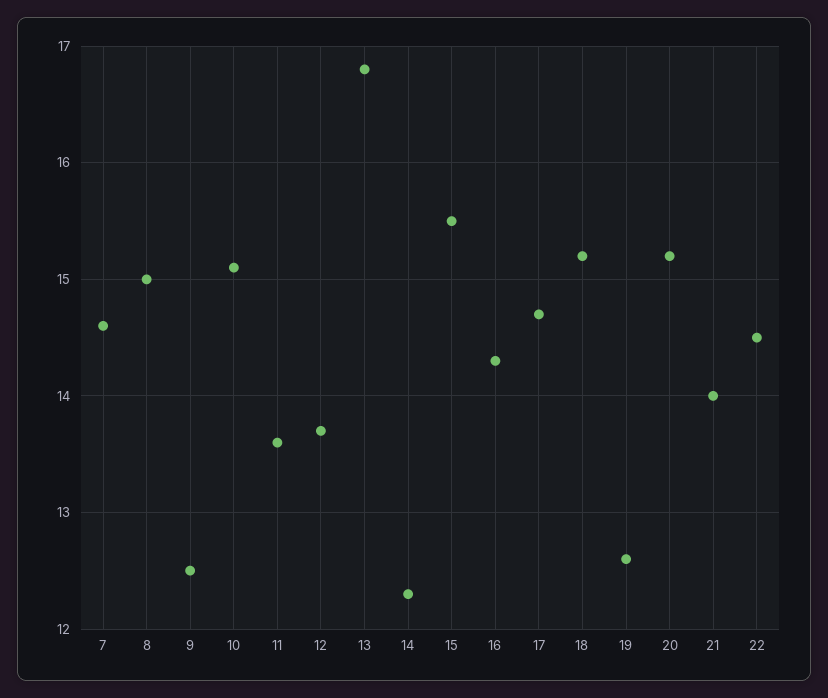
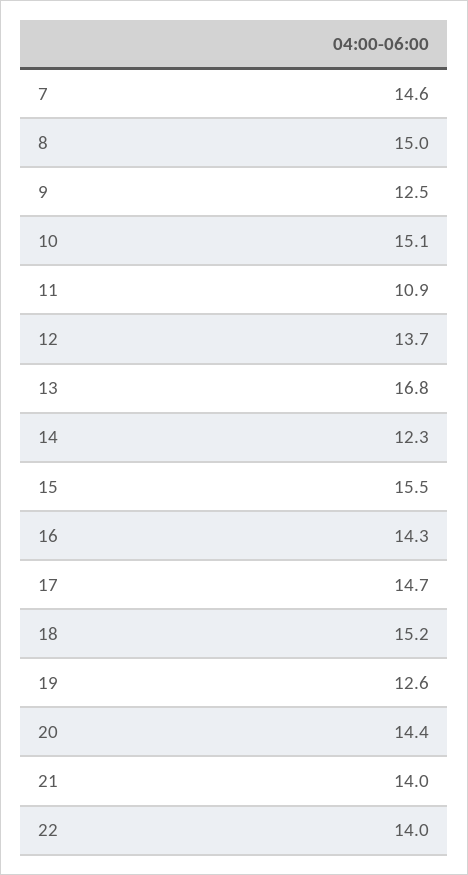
  {
    "7": 14.6,
    "8": 15,
    "9": 12.5,
    "10": 15.1,
-   "11": 13.6,
+   "11": 10.9,
    "12": 13.7,
    "13": 16.8,
    "14": 12.3,
    "15": 15.5,
    "16": 14.3,
    "17": 14.7,
    "18": 15.2,
    "19": 12.6,
-   "20": 15.2,
+   "20": 14.4,
    "21": 14,
-   "22": 14.5
+   "22": 14
  }

